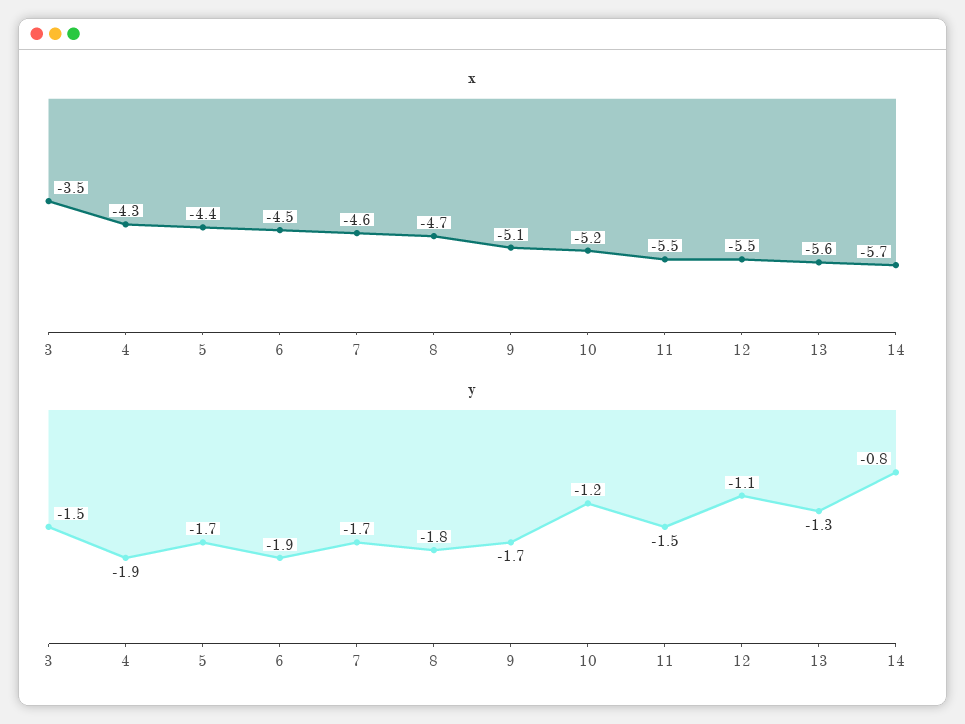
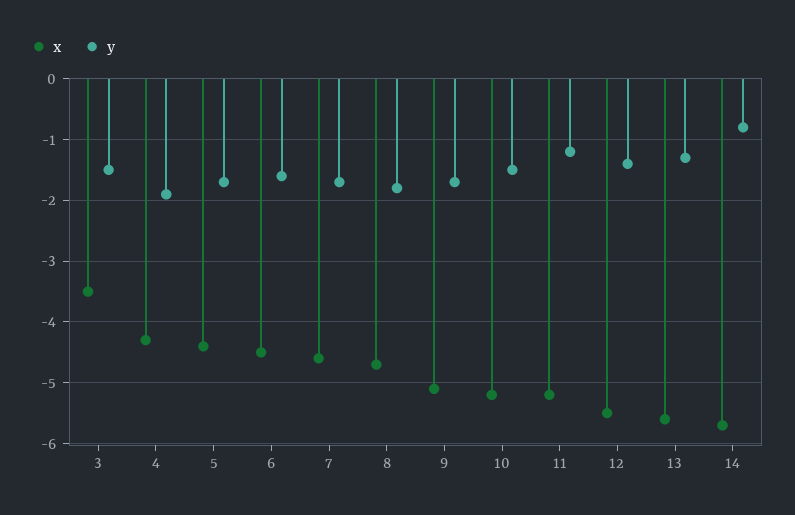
  {
    "x": {
      "3": -3.5,
      "4": -4.3,
      "5": -4.4,
      "6": -4.5,
      "7": -4.6,
      "8": -4.7,
      "9": -5.1,
      "10": -5.2,
-     "11": -5.5,
+     "11": -5.2,
      "12": -5.5,
      "13": -5.6,
      "14": -5.7
    },
    "y": {
      "3": -1.5,
      "4": -1.9,
      "5": -1.7,
-     "6": -1.9,
+     "6": -1.6,
      "7": -1.7,
      "8": -1.8,
      "9": -1.7,
-     "10": -1.2,
+     "10": -1.5,
-     "11": -1.5,
+     "11": -1.2,
-     "12": -1.1,
+     "12": -1.4,
      "13": -1.3,
      "14": -0.8
    }
  }

